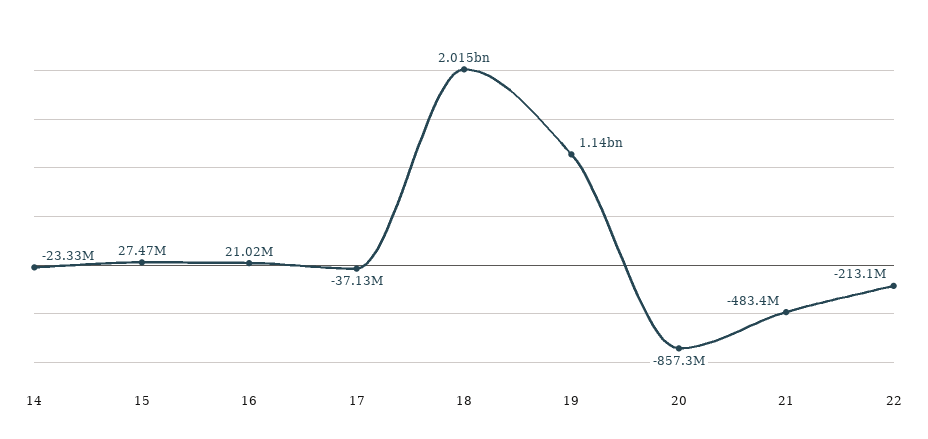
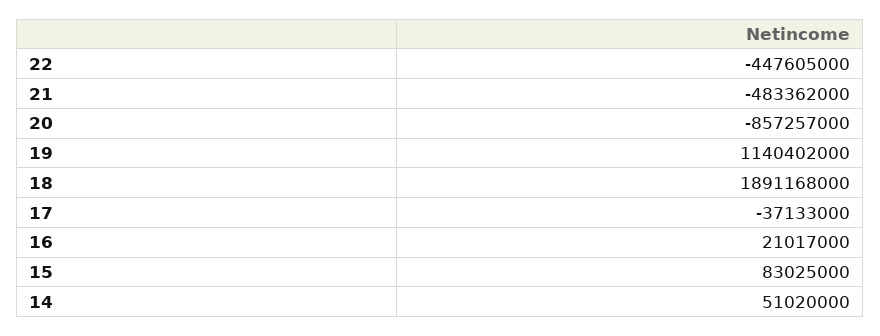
  {
-   "14": -23330000,
+   "14": 51020000,
-   "15": 27470000,
+   "15": 83025000,
    "16": 21017000,
    "17": -37133000,
-   "18": 2015000000,
+   "18": 1891168000,
    "19": 1140402000,
    "20": -857257000,
    "21": -483362000,
-   "22": -213100000
+   "22": -447605000
  }

